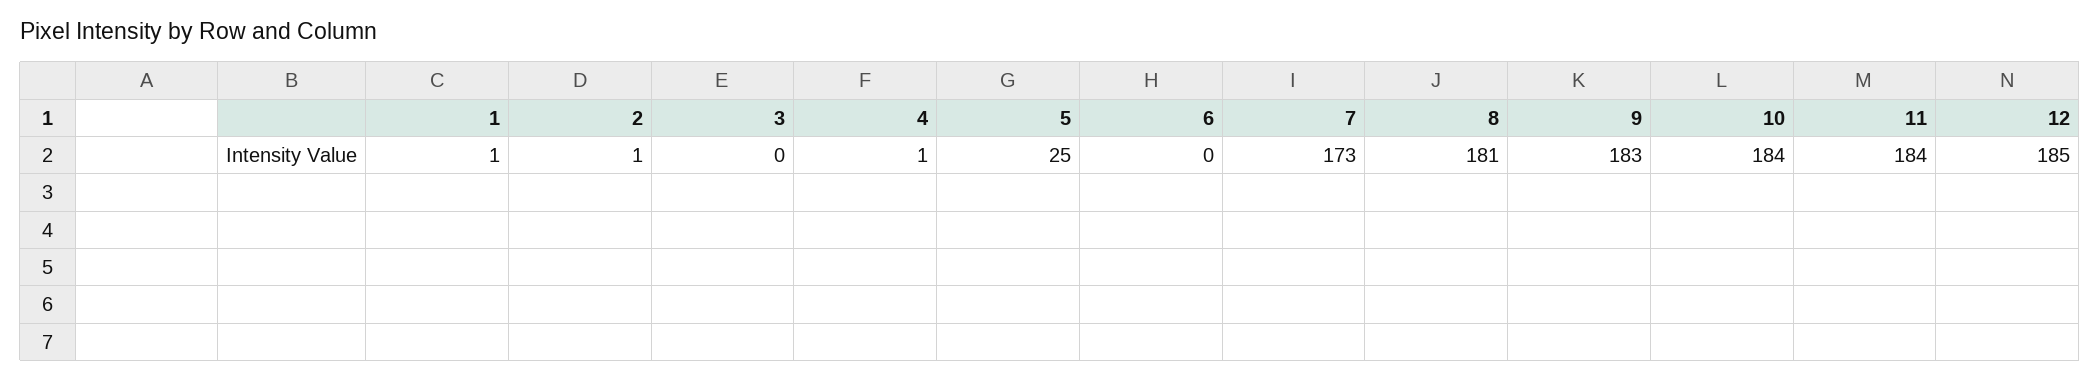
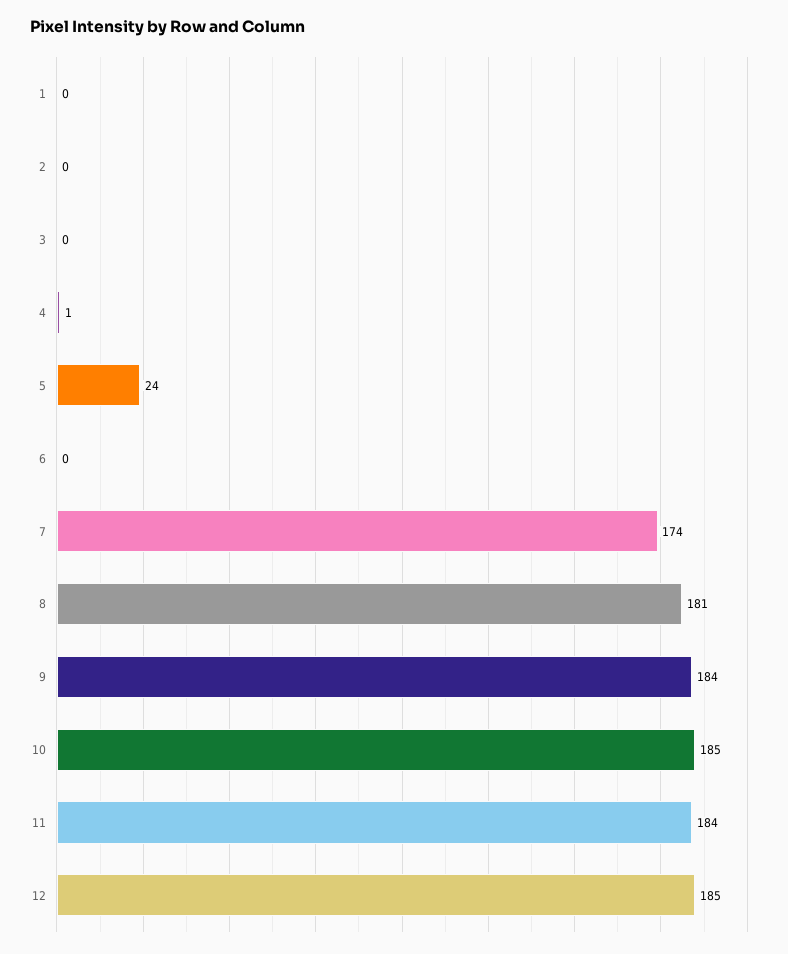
  {
-   "1": 1,
+   "1": 0,
-   "2": 1,
+   "2": 0,
    "3": 0,
    "4": 1,
-   "5": 25,
+   "5": 24,
    "6": 0,
-   "7": 173,
+   "7": 174,
    "8": 181,
-   "9": 183,
+   "9": 184,
-   "10": 184,
+   "10": 185,
    "11": 184,
    "12": 185
  }

